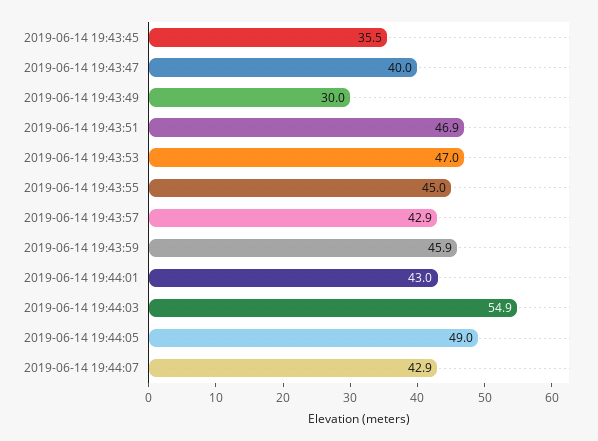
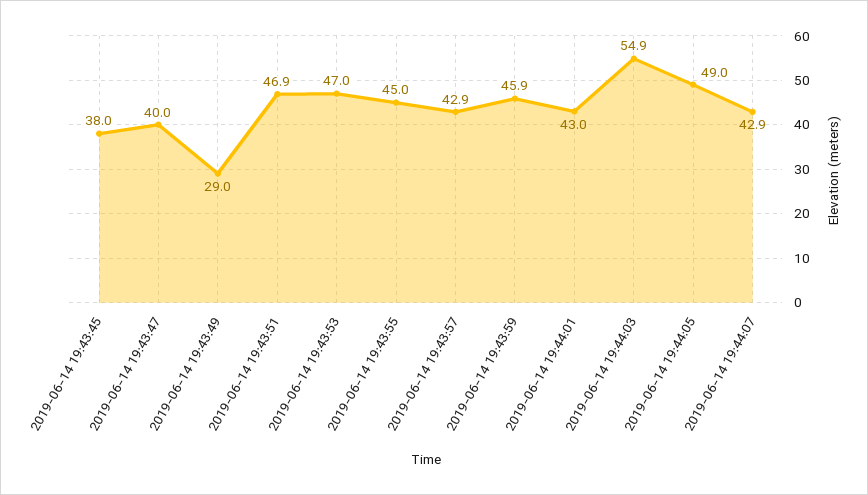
  {
-   "2019-06-14 19:43:45": 35.5,
+   "2019-06-14 19:43:45": 38,
    "2019-06-14 19:43:47": 40,
-   "2019-06-14 19:43:49": 30,
+   "2019-06-14 19:43:49": 29,
    "2019-06-14 19:43:51": 46.9,
    "2019-06-14 19:43:53": 47,
    "2019-06-14 19:43:55": 45,
    "2019-06-14 19:43:57": 42.9,
    "2019-06-14 19:43:59": 45.9,
    "2019-06-14 19:44:01": 43,
    "2019-06-14 19:44:03": 54.9,
    "2019-06-14 19:44:05": 49,
    "2019-06-14 19:44:07": 42.9
  }

